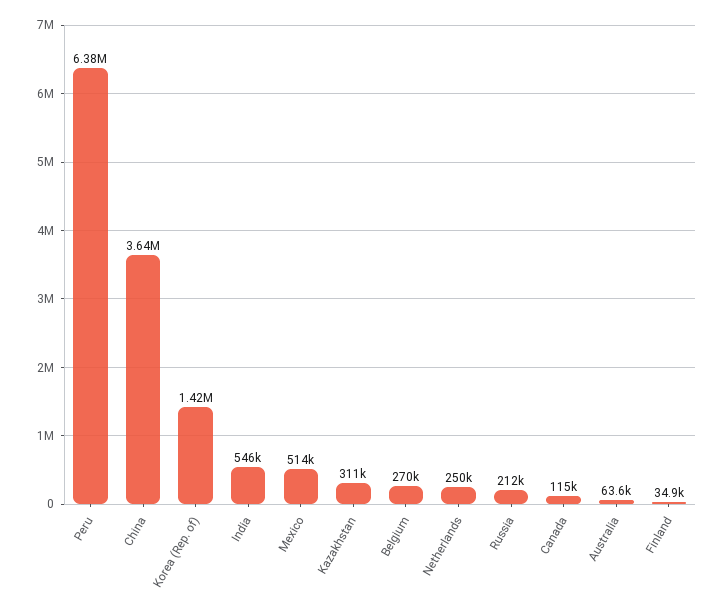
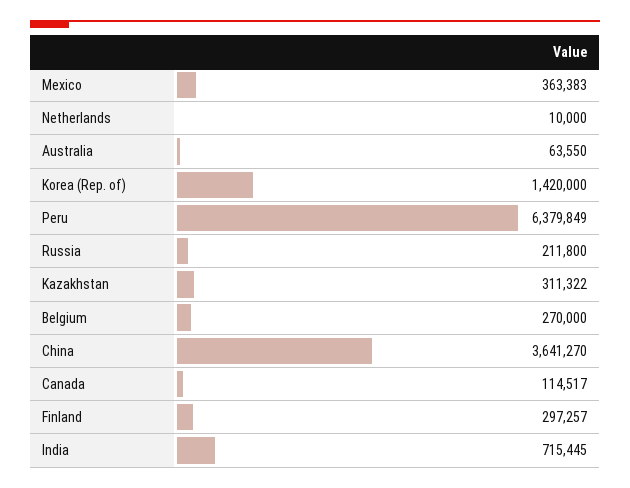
  {
    "Peru": 6379849,
    "China": 3641270,
    "Korea (Rep. of)": 1420000,
-   "India": 546000,
+   "India": 715445,
-   "Mexico": 514000,
+   "Mexico": 363383,
    "Kazakhstan": 311322,
    "Belgium": 270000,
-   "Netherlands": 250000,
+   "Netherlands": 10000,
    "Russia": 211800,
    "Canada": 114517,
    "Australia": 63550,
-   "Finland": 34900
+   "Finland": 297257
  }

